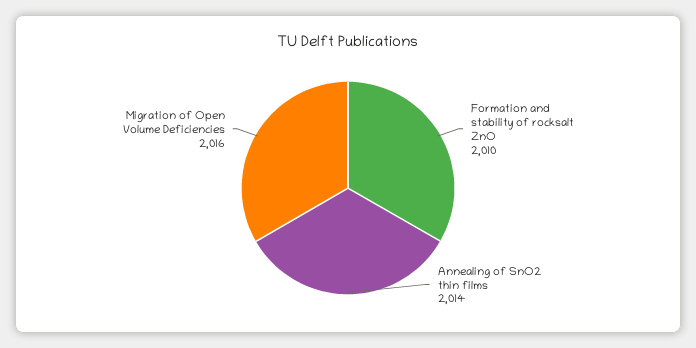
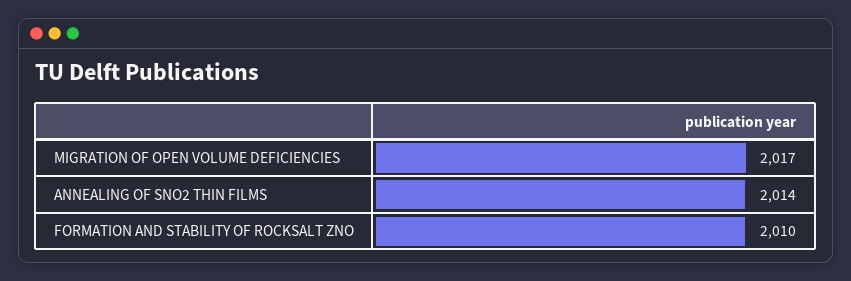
  {
    "Formation and stability of rocksalt ZnO": 2010,
    "Annealing of SnO2 thin films": 2014,
-   "Migration of Open Volume Deficiencies": 2016
+   "Migration of Open Volume Deficiencies": 2017
  }

